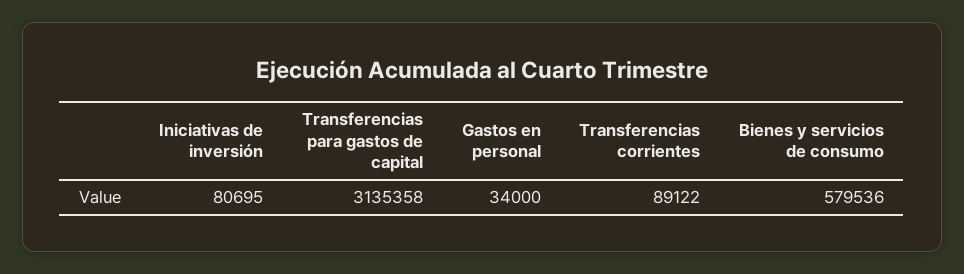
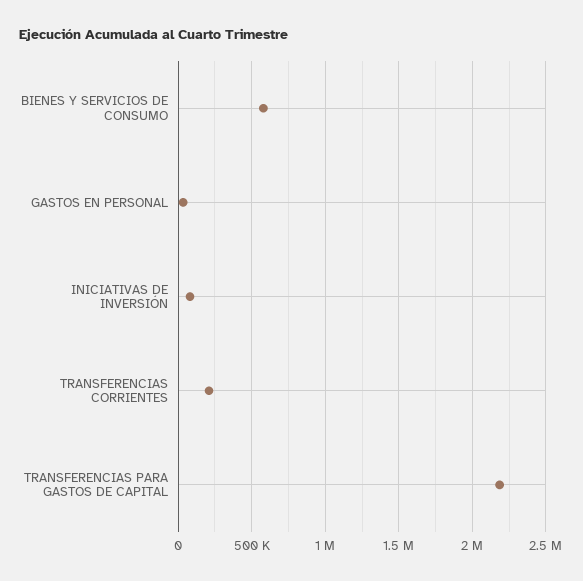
  {
    "Iniciativas de inversión": 80695,
-   "Transferencias para gastos de capital": 3135358,
+   "Transferencias para gastos de capital": 2200000,
    "Gastos en personal": 34000,
-   "Transferencias corrientes": 89122,
+   "Transferencias corrientes": 200000,
    "Bienes y servicios de consumo": 579536
  }

